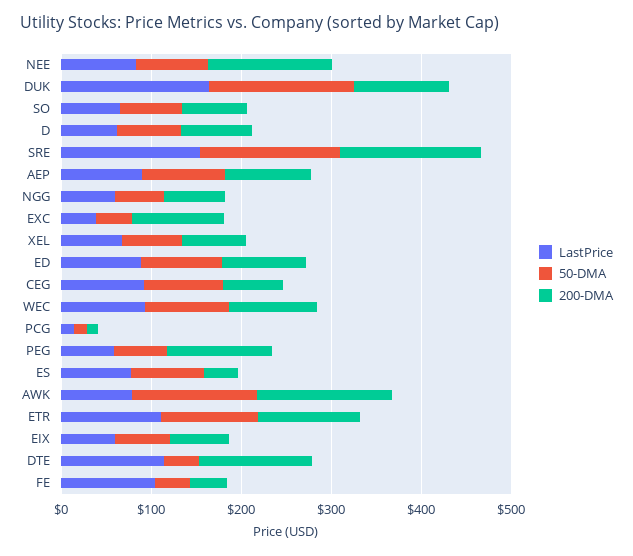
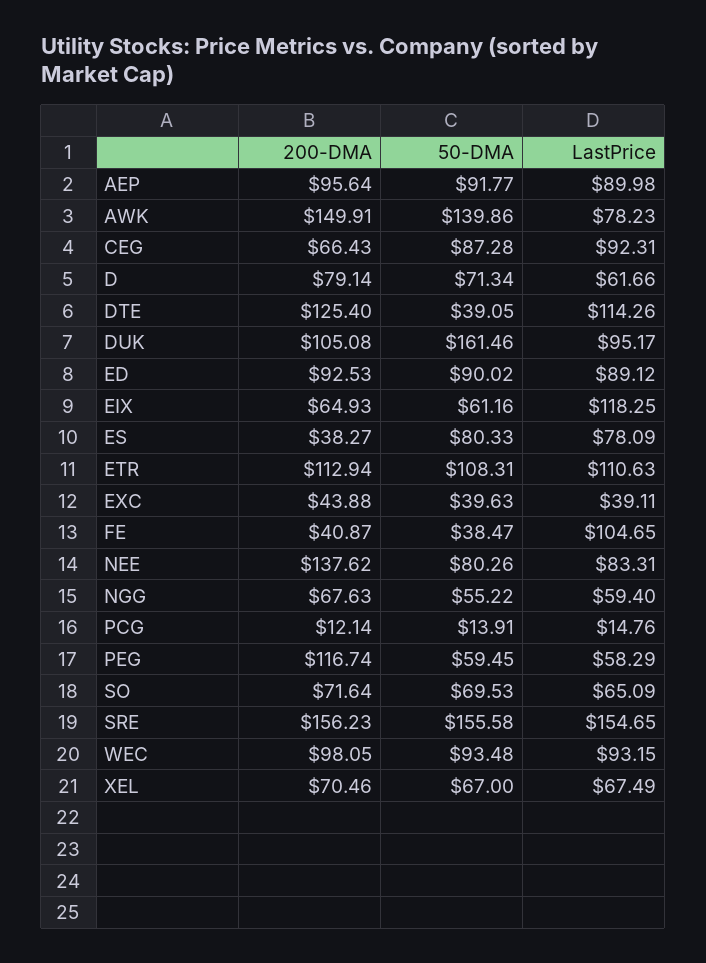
  {
    "LastPrice": {
      "NEE": 83.31,
-     "DUK": 160,
+     "DUK": 95.17,
      "SO": 65.09,
      "D": 61.66,
      "SRE": 154.65,
      "AEP": 89.98,
      "NGG": 59.4,
      "EXC": 39.11,
      "XEL": 67.49,
      "ED": 89.12,
      "CEG": 92.31,
      "WEC": 93.15,
      "PCG": 14.76,
      "PEG": 58.29,
      "ES": 78.09,
      "AWK": 78.23,
      "ETR": 110.63,
-     "EIX": 60,
+     "EIX": 118.25,
      "DTE": 114.26,
      "FE": 104.65
    },
    "50-DMA": {
      "NEE": 80.26,
      "DUK": 161.46,
      "SO": 69.53,
      "D": 71.34,
      "SRE": 155.58,
      "AEP": 91.77,
      "NGG": 55.22,
      "EXC": 39.63,
      "XEL": 67,
      "ED": 90.02,
      "CEG": 87.28,
      "WEC": 93.48,
      "PCG": 13.91,
      "PEG": 59.45,
      "ES": 80.33,
      "AWK": 139.86,
      "ETR": 108.31,
      "EIX": 61.16,
      "DTE": 39.05,
      "FE": 38.47
    },
    "200-DMA": {
      "NEE": 137.62,
      "DUK": 105.08,
      "SO": 71.64,
      "D": 79.14,
      "SRE": 156.23,
      "AEP": 95.64,
      "NGG": 67.63,
-     "EXC": 100,
+     "EXC": 43.88,
      "XEL": 70.46,
      "ED": 92.53,
      "CEG": 66.43,
      "WEC": 98.05,
      "PCG": 12.14,
      "PEG": 116.74,
      "ES": 38.27,
      "AWK": 149.91,
      "ETR": 112.94,
      "EIX": 64.93,
      "DTE": 125.4,
      "FE": 40.87
    }
  }

